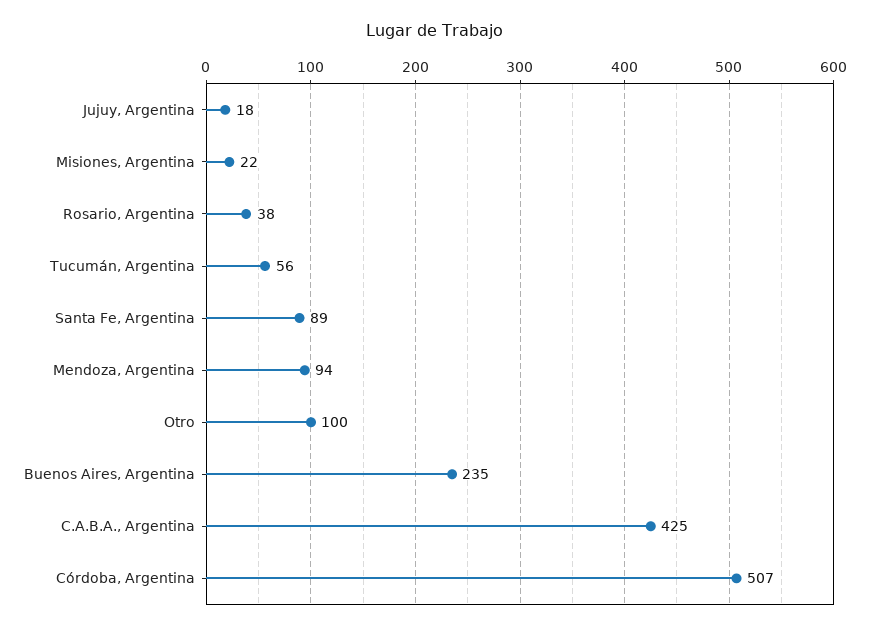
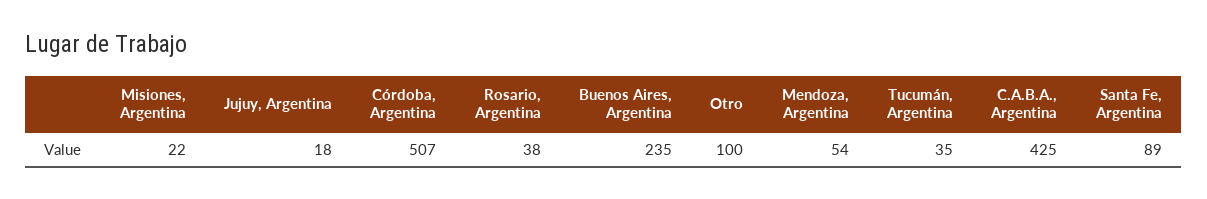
  {
    "Jujuy, Argentina": 18,
    "Misiones, Argentina": 22,
    "Rosario, Argentina": 38,
-   "Tucumán, Argentina": 56,
+   "Tucumán, Argentina": 35,
    "Santa Fe, Argentina": 89,
-   "Mendoza, Argentina": 94,
+   "Mendoza, Argentina": 54,
    "Otro": 100,
    "Buenos Aires, Argentina": 235,
    "C.A.B.A., Argentina": 425,
    "Córdoba, Argentina": 507
  }

